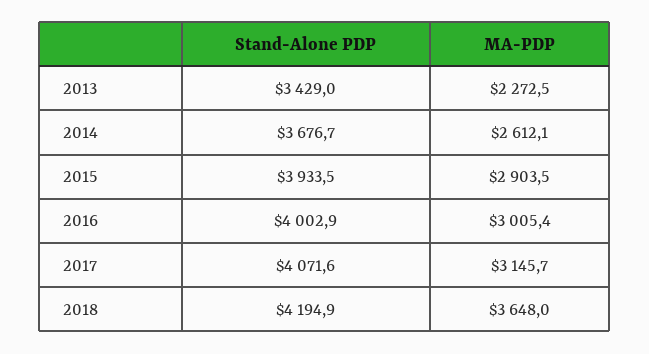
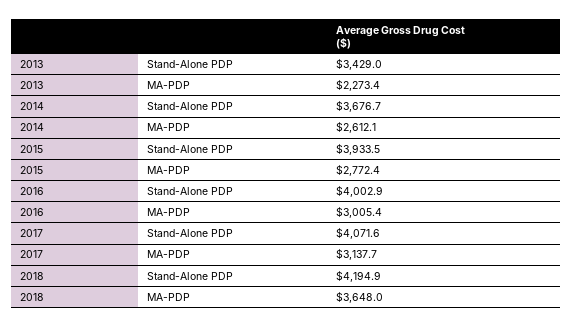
  {
    "Stand-Alone PDP": {
      "2013": 3429,
      "2014": 3676.7,
      "2015": 3933.5,
      "2016": 4002.9,
      "2017": 4071.6,
      "2018": 4194.9
    },
    "MA-PDP": {
-     "2013": 2272.5,
+     "2013": 2273.4,
      "2014": 2612.1,
-     "2015": 2903.5,
+     "2015": 2772.4,
      "2016": 3005.4,
-     "2017": 3145.7,
+     "2017": 3137.7,
      "2018": 3648
    }
  }

